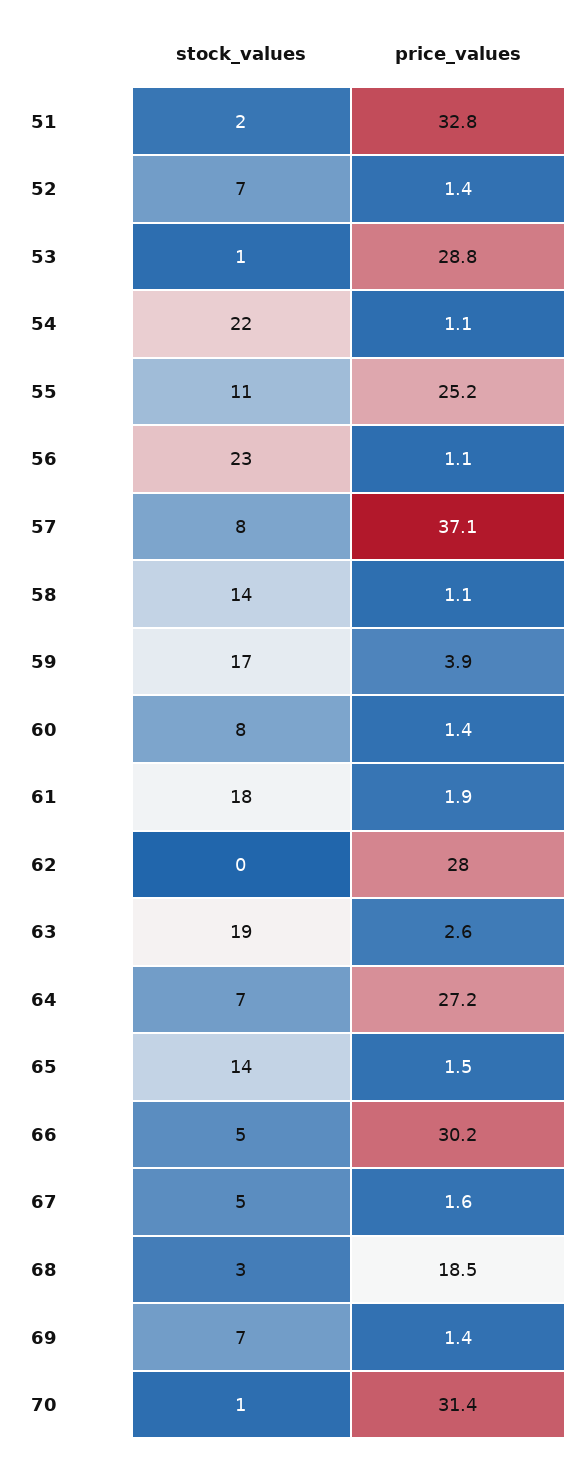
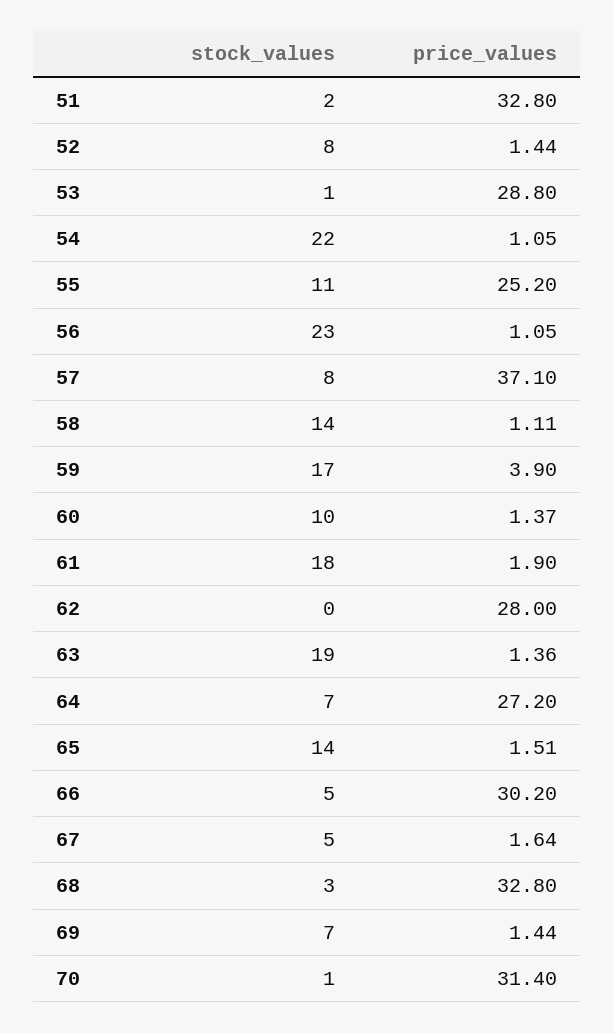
  {
    "stock_values": {
      "51": 2,
-     "52": 7,
+     "52": 8,
      "53": 1,
      "54": 22,
      "55": 11,
      "56": 23,
      "57": 8,
      "58": 14,
      "59": 17,
-     "60": 8,
+     "60": 10,
      "61": 18,
      "62": 0,
      "63": 19,
      "64": 7,
      "65": 14,
      "66": 5,
      "67": 5,
      "68": 3,
      "69": 7,
      "70": 1
    },
    "price_values": {
      "51": 32.8,
      "52": 1.44,
      "53": 28.8,
      "54": 1.05,
      "55": 25.2,
      "56": 1.05,
      "57": 37.1,
      "58": 1.11,
      "59": 3.9,
      "60": 1.37,
      "61": 1.9,
      "62": 28,
-     "63": 2.6,
+     "63": 1.36,
      "64": 27.2,
      "65": 1.51,
      "66": 30.2,
      "67": 1.64,
-     "68": 18.5,
+     "68": 32.8,
      "69": 1.44,
      "70": 31.4
    }
  }

